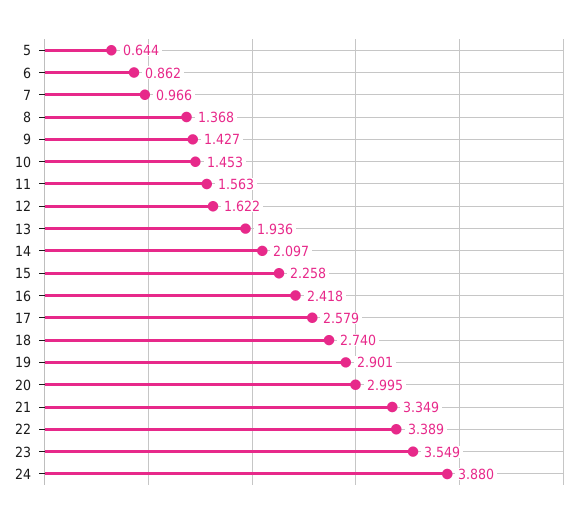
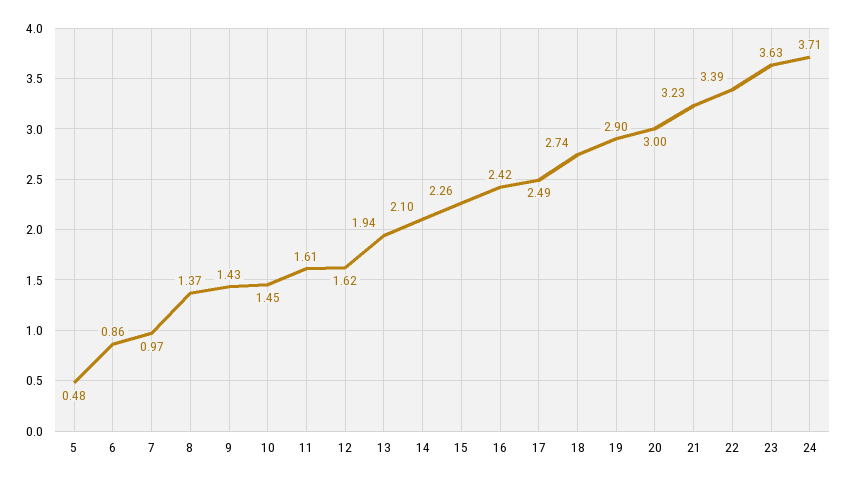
  {
-   "5": 0.644,
+   "5": 0.48,
    "6": 0.862,
    "7": 0.966,
    "8": 1.368,
    "9": 1.427,
    "10": 1.453,
-   "11": 1.563,
+   "11": 1.61,
    "12": 1.622,
    "13": 1.936,
    "14": 2.097,
    "15": 2.258,
    "16": 2.418,
-   "17": 2.579,
+   "17": 2.49,
    "18": 2.74,
    "19": 2.901,
    "20": 2.995,
-   "21": 3.349,
+   "21": 3.23,
    "22": 3.389,
-   "23": 3.549,
+   "23": 3.63,
-   "24": 3.88
+   "24": 3.71
  }

